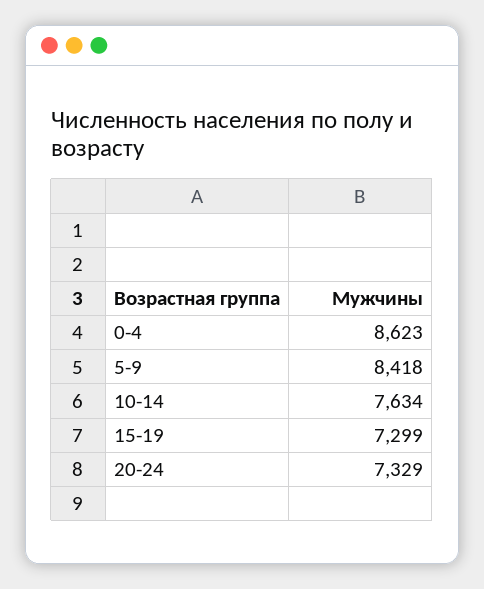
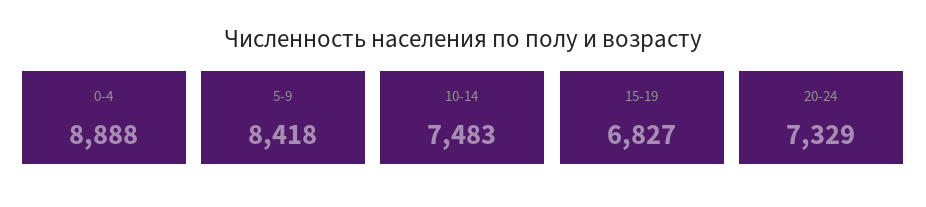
  {
-   "0-4": 8623,
+   "0-4": 8888,
    "5-9": 8418,
-   "10-14": 7634,
+   "10-14": 7483,
-   "15-19": 7299,
+   "15-19": 6827,
    "20-24": 7329
  }

